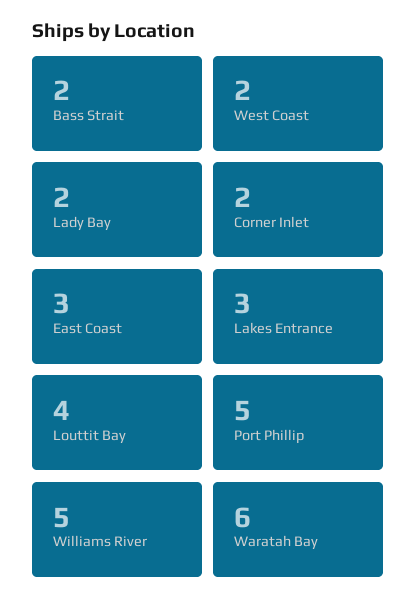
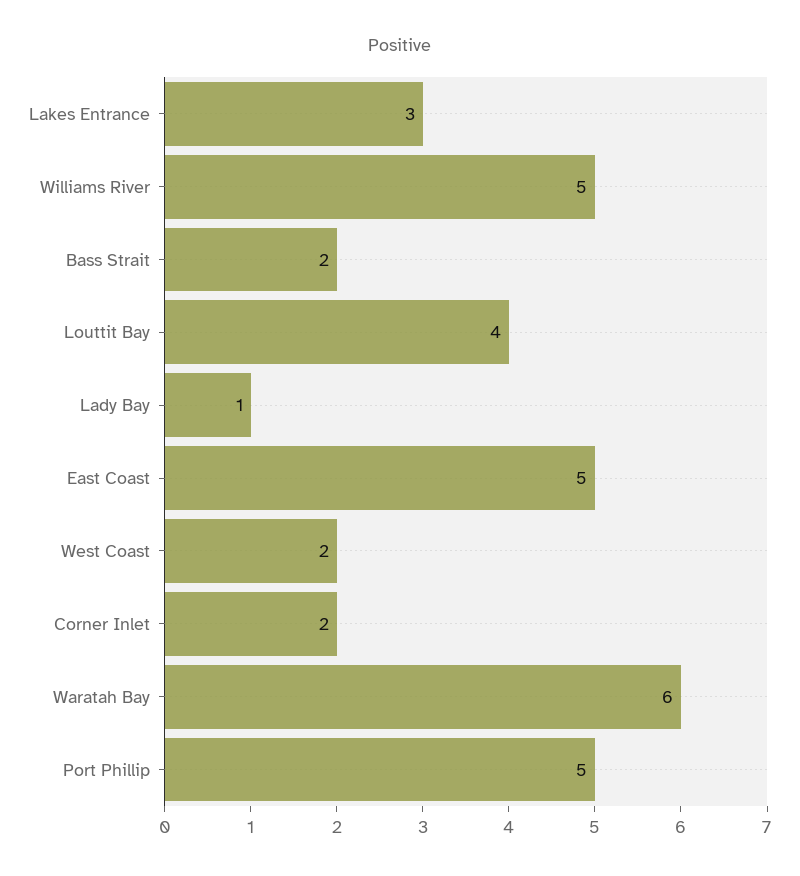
  {
    "Bass Strait": 2,
    "West Coast": 2,
-   "Lady Bay": 2,
+   "Lady Bay": 1,
    "Corner Inlet": 2,
-   "East Coast": 3,
+   "East Coast": 5,
    "Lakes Entrance": 3,
    "Louttit Bay": 4,
    "Port Phillip": 5,
    "Williams River": 5,
    "Waratah Bay": 6
  }

